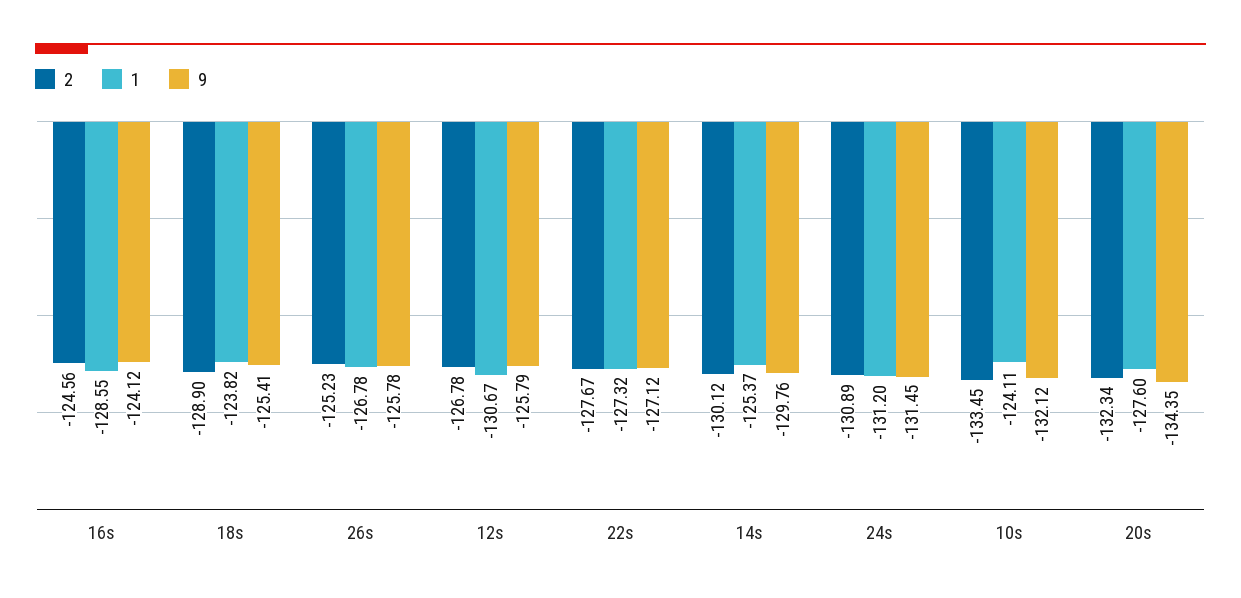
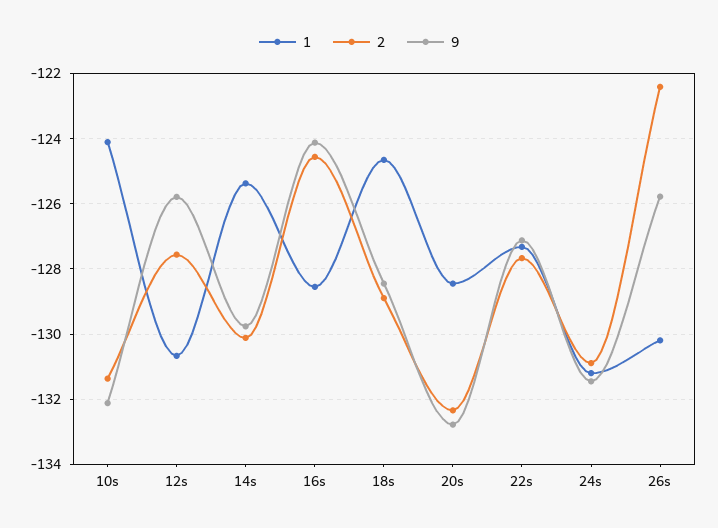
  {
    "2": {
      "16s": -124.56,
      "18s": -128.9,
-     "26s": -125.23,
+     "26s": -122.4,
-     "12s": -126.78,
+     "12s": -127.6,
      "22s": -127.67,
      "14s": -130.12,
      "24s": -130.89,
-     "10s": -133.45,
+     "10s": -131.4,
      "20s": -132.34
    },
    "1": {
      "16s": -128.55,
-     "18s": -123.82,
+     "18s": -124.6,
-     "26s": -126.78,
+     "26s": -130.2,
      "12s": -130.67,
      "22s": -127.32,
      "14s": -125.37,
      "24s": -131.2,
      "10s": -124.11,
-     "20s": -127.6
+     "20s": -128.4
    },
    "9": {
      "16s": -124.12,
-     "18s": -125.41,
+     "18s": -128.4,
      "26s": -125.78,
      "12s": -125.79,
      "22s": -127.12,
      "14s": -129.76,
      "24s": -131.45,
      "10s": -132.12,
-     "20s": -134.35
+     "20s": -132.8
    }
  }

